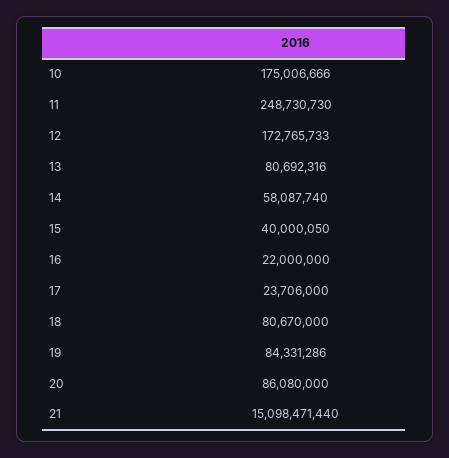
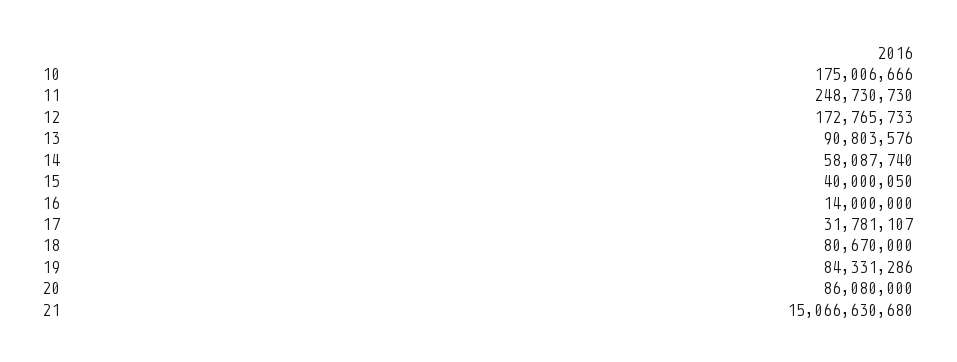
  {
    "10": 175006666,
    "11": 248730730,
    "12": 172765733,
-   "13": 80692316,
+   "13": 90803576,
    "14": 58087740,
    "15": 40000050,
-   "16": 22000000,
+   "16": 14000000,
-   "17": 23706000,
+   "17": 31781107,
    "18": 80670000,
    "19": 84331286,
    "20": 86080000,
-   "21": 15098471440
+   "21": 15066630680
  }

